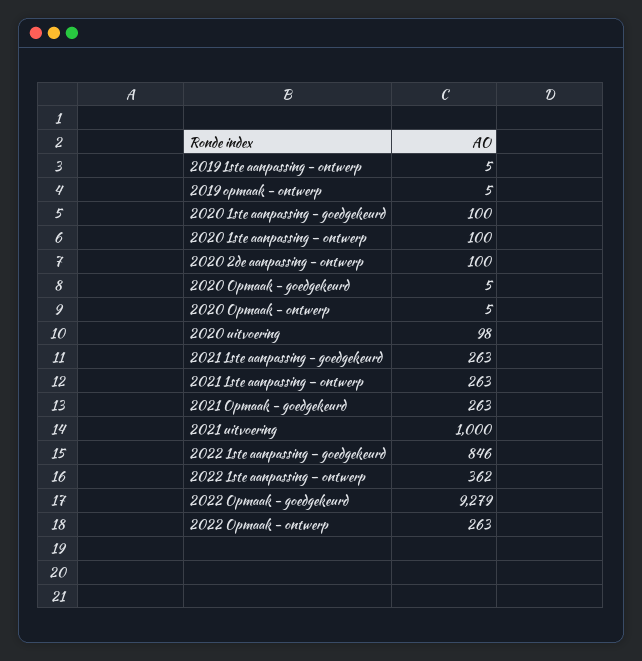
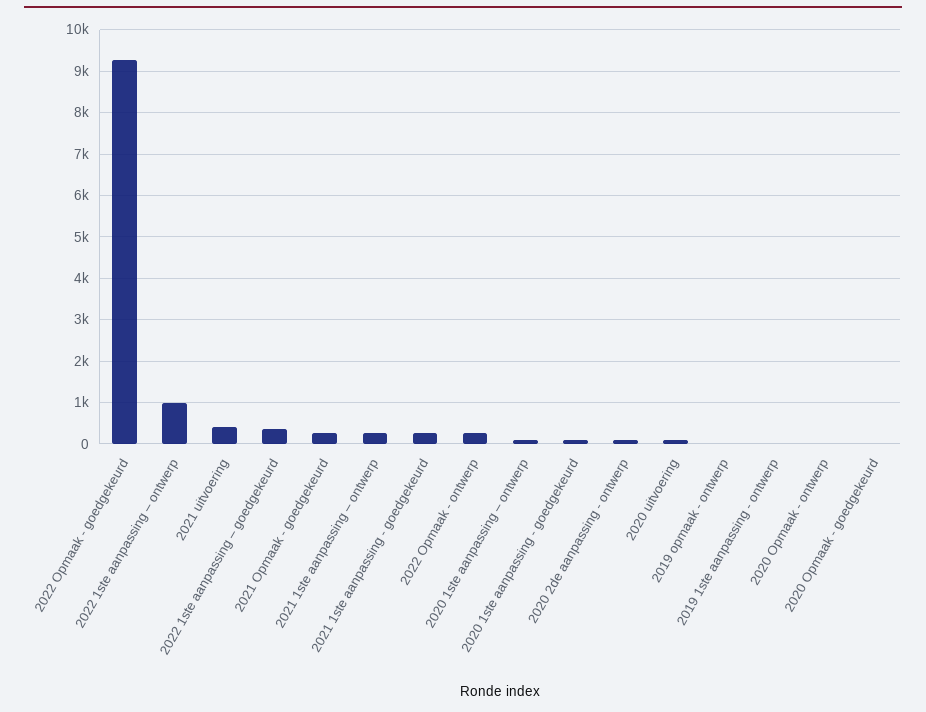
  {
    "2019 1ste aanpassing - ontwerp": 5,
    "2019 opmaak - ontwerp": 5,
    "2020 1ste aanpassing - goedgekeurd": 100,
    "2020 1ste aanpassing – ontwerp": 100,
    "2020 2de aanpassing - ontwerp": 100,
    "2020 Opmaak - goedgekeurd": 5,
    "2020 Opmaak - ontwerp": 5,
    "2020 uitvoering": 98,
    "2021 1ste aanpassing - goedgekeurd": 263,
    "2021 1ste aanpassing – ontwerp": 263,
    "2021 Opmaak - goedgekeurd": 263,
-   "2021 uitvoering": 1000,
+   "2021 uitvoering": 400,
-   "2022 1ste aanpassing – goedgekeurd": 846,
+   "2022 1ste aanpassing – goedgekeurd": 400,
-   "2022 1ste aanpassing – ontwerp": 362,
+   "2022 1ste aanpassing – ontwerp": 1000,
    "2022 Opmaak - goedgekeurd": 9279,
    "2022 Opmaak - ontwerp": 263
  }

